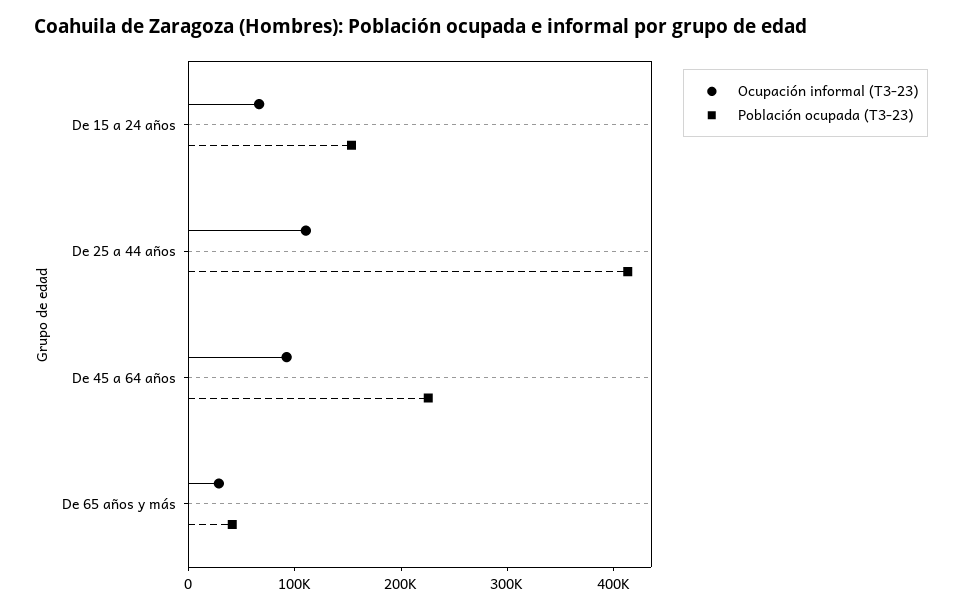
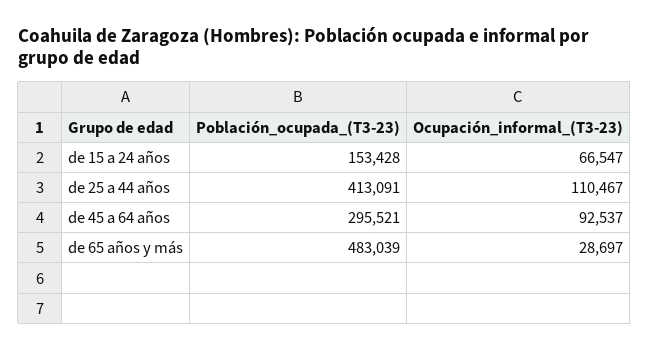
  {
    "Ocupación informal (T3-23)": {
      "De 15 a 24 años": 66547,
      "De 25 a 44 años": 110467,
      "De 45 a 64 años": 92537,
      "De 65 años y más": 28697
    },
    "Población ocupada (T3-23)": {
      "De 15 a 24 años": 153428,
      "De 25 a 44 años": 413091,
-     "De 45 a 64 años": 220000,
+     "De 45 a 64 años": 295521,
-     "De 65 años y más": 40000
+     "De 65 años y más": 483039
    }
  }

